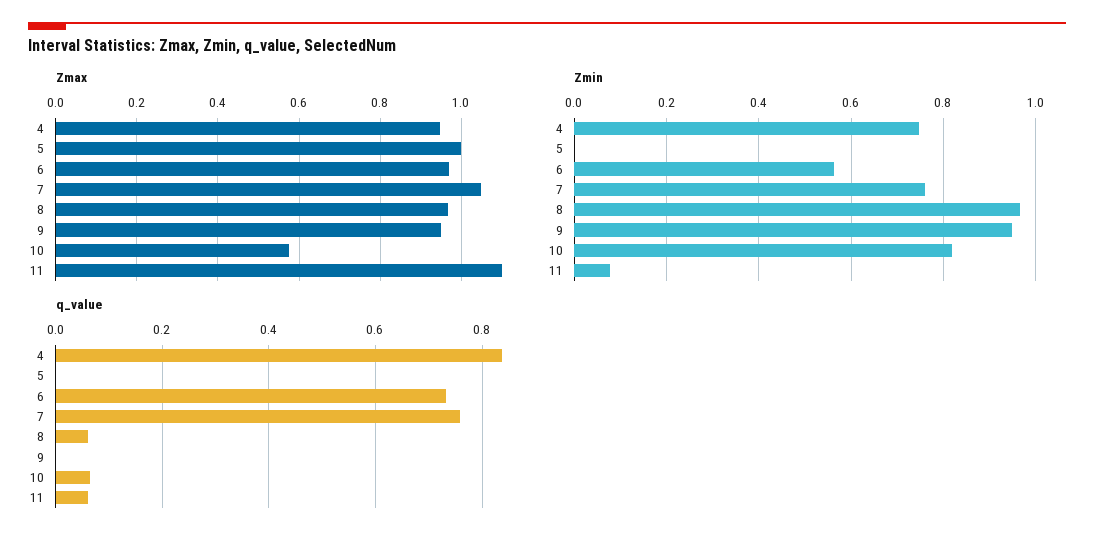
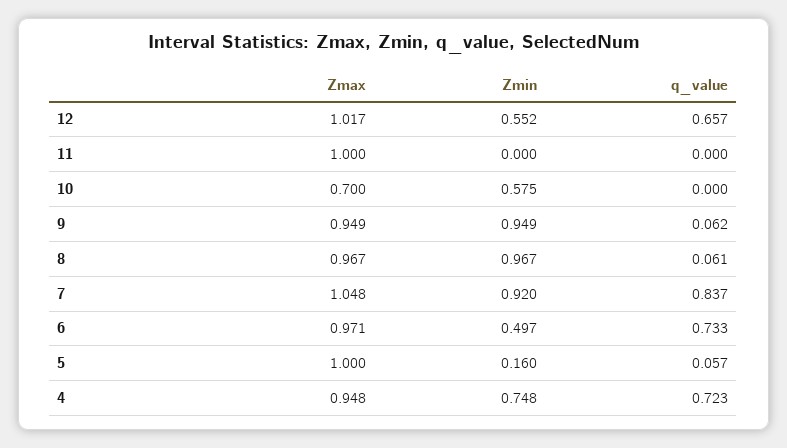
  {
    "Zmax": {
      "4": 0.948,
      "5": 1,
      "6": 0.971,
      "7": 1.048,
      "8": 0.967,
      "9": 0.949,
-     "10": 0.58,
+     "10": 0.7,
-     "11": 1.1
+     "11": 1,
+     "12": 1.017
    },
    "Zmin": {
      "4": 0.748,
-     "5": 0,
+     "5": 0.16,
-     "6": 0.56,
+     "6": 0.497,
-     "7": 0.76,
+     "7": 0.92,
      "8": 0.967,
      "9": 0.949,
-     "10": 0.82,
+     "10": 0.575,
-     "11": 0.08
+     "11": 0,
+     "12": 0.552
    },
    "q_value": {
-     "4": 0.84,
+     "4": 0.723,
-     "5": 0,
+     "5": 0.057,
      "6": 0.733,
-     "7": 0.76,
+     "7": 0.837,
      "8": 0.061,
-     "9": 0,
+     "9": 0.062,
-     "10": 0.06,
+     "10": 0,
-     "11": 0.06
+     "11": 0,
+     "12": 0.657
    }
  }

